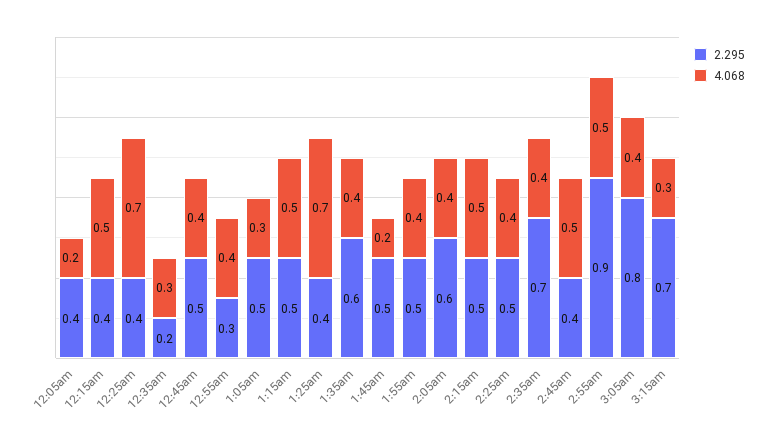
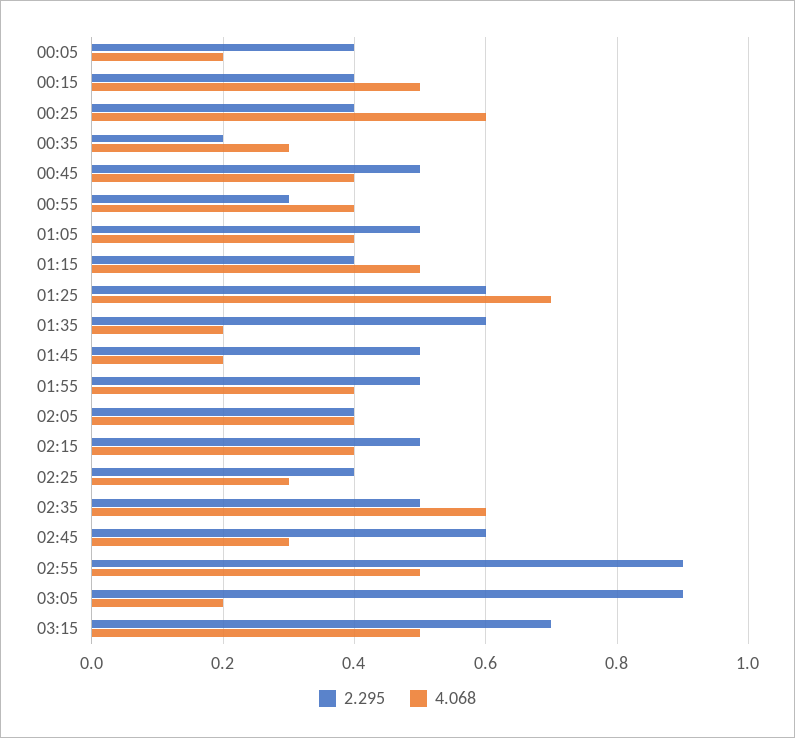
  {
    "2.295": {
      "12:05am": 0.4,
      "12:15am": 0.4,
      "12:25am": 0.4,
      "12:35am": 0.2,
      "12:45am": 0.5,
      "12:55am": 0.3,
      "1:05am": 0.5,
-     "1:15am": 0.5,
+     "1:15am": 0.4,
-     "1:25am": 0.4,
+     "1:25am": 0.6,
      "1:35am": 0.6,
      "1:45am": 0.5,
      "1:55am": 0.5,
-     "2:05am": 0.6,
+     "2:05am": 0.4,
      "2:15am": 0.5,
-     "2:25am": 0.5,
+     "2:25am": 0.4,
-     "2:35am": 0.7,
+     "2:35am": 0.5,
-     "2:45am": 0.4,
+     "2:45am": 0.6,
      "2:55am": 0.9,
-     "3:05am": 0.8,
+     "3:05am": 0.9,
      "3:15am": 0.7
    },
    "4.068": {
      "12:05am": 0.2,
      "12:15am": 0.5,
-     "12:25am": 0.7,
+     "12:25am": 0.6,
      "12:35am": 0.3,
      "12:45am": 0.4,
      "12:55am": 0.4,
-     "1:05am": 0.3,
+     "1:05am": 0.4,
      "1:15am": 0.5,
      "1:25am": 0.7,
-     "1:35am": 0.4,
+     "1:35am": 0.2,
      "1:45am": 0.2,
      "1:55am": 0.4,
      "2:05am": 0.4,
-     "2:15am": 0.5,
+     "2:15am": 0.4,
-     "2:25am": 0.4,
+     "2:25am": 0.3,
-     "2:35am": 0.4,
+     "2:35am": 0.6,
-     "2:45am": 0.5,
+     "2:45am": 0.3,
      "2:55am": 0.5,
-     "3:05am": 0.4,
+     "3:05am": 0.2,
-     "3:15am": 0.3
+     "3:15am": 0.5
    }
  }

